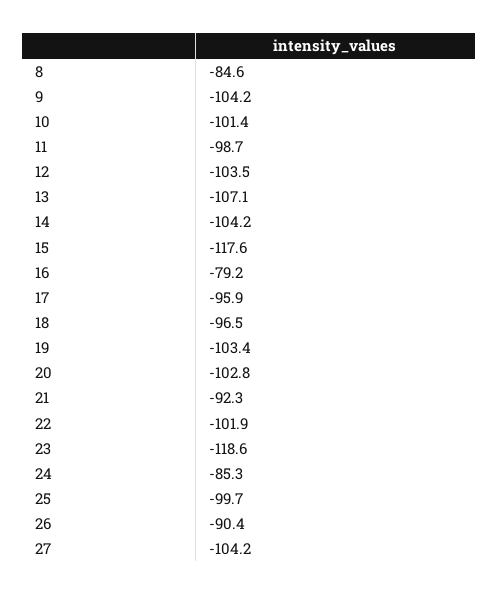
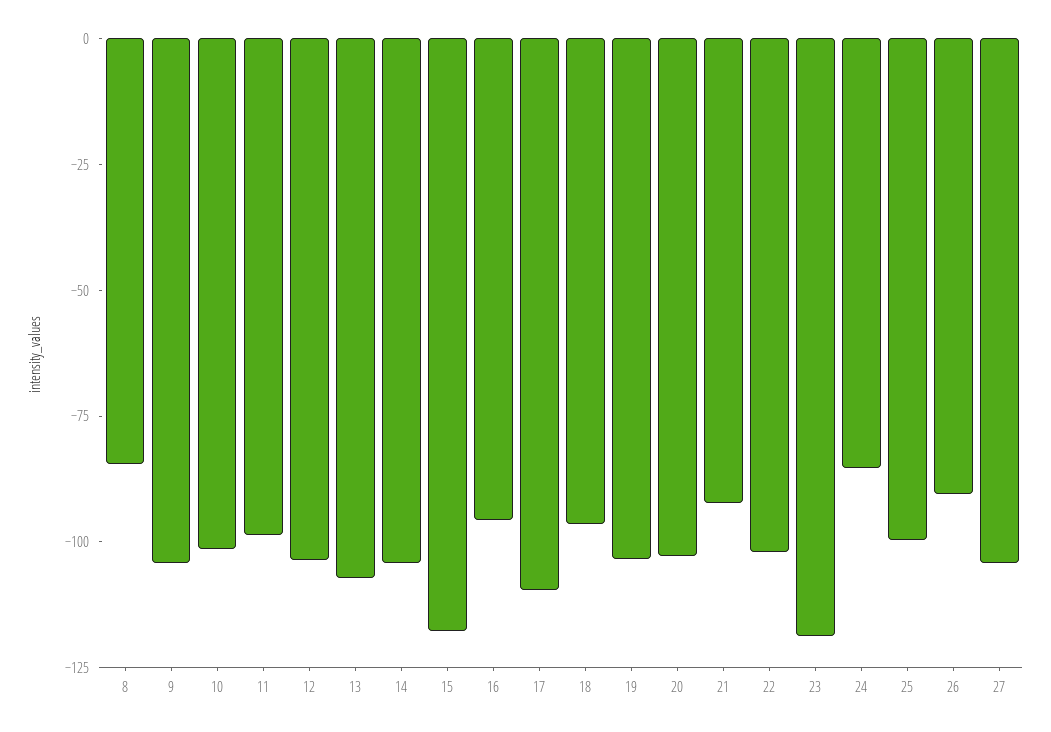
  {
    "8": -84.6,
    "9": -104.2,
    "10": -101.4,
    "11": -98.7,
    "12": -103.5,
    "13": -107.1,
    "14": -104.2,
    "15": -117.6,
-   "16": -79.2,
+   "16": -95,
-   "17": -95.9,
+   "17": -110,
    "18": -96.5,
    "19": -103.4,
    "20": -102.8,
    "21": -92.3,
    "22": -101.9,
    "23": -118.6,
    "24": -85.3,
    "25": -99.7,
    "26": -90.4,
    "27": -104.2
  }

